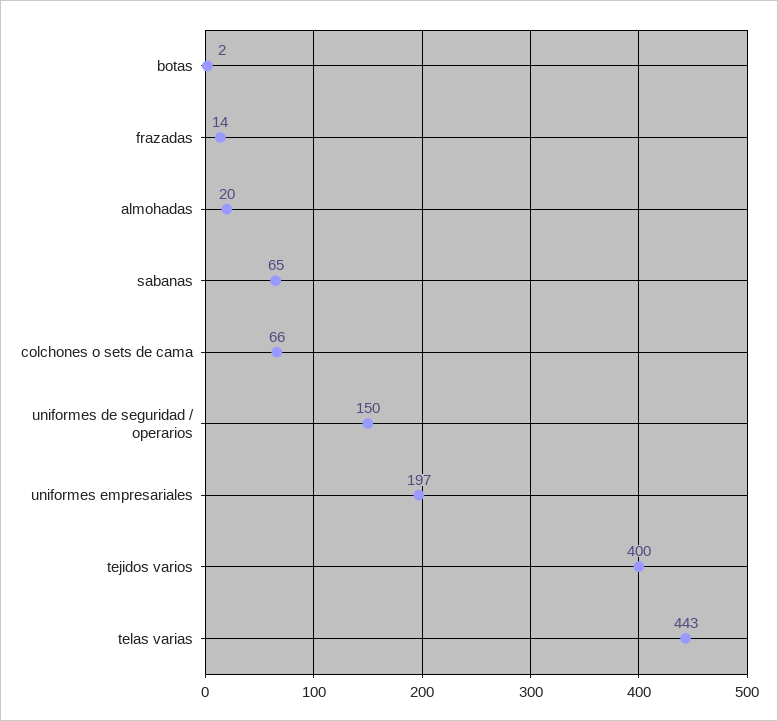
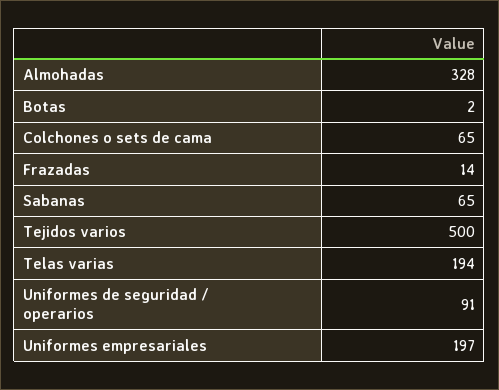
  {
    "botas": 2,
    "frazadas": 14,
-   "almohadas": 20,
+   "almohadas": 328,
    "sabanas": 65,
-   "colchones o sets de cama": 66,
+   "colchones o sets de cama": 65,
-   "uniformes de seguridad / operarios": 150,
+   "uniformes de seguridad / operarios": 91,
    "uniformes empresariales": 197,
-   "tejidos varios": 400,
+   "tejidos varios": 500,
-   "telas varias": 443
+   "telas varias": 194
  }

